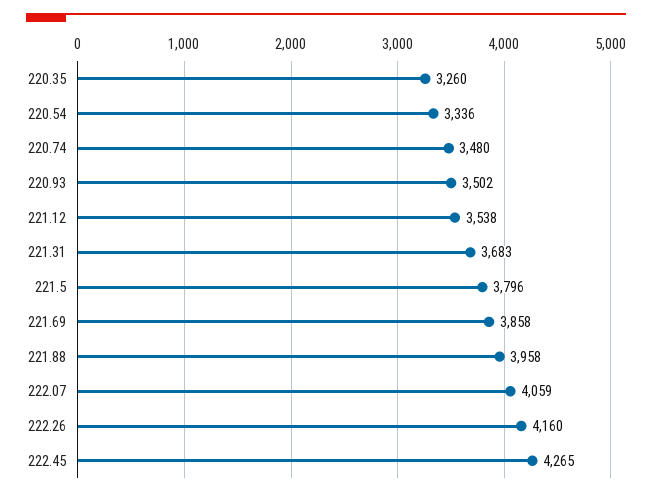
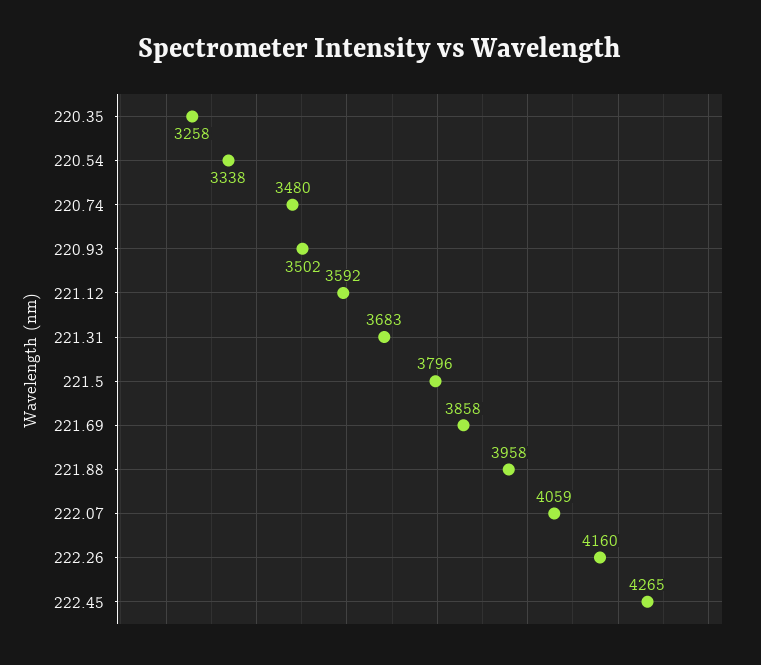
  {
-   "220.35": 3260,
+   "220.35": 3258,
-   "220.54": 3336,
+   "220.54": 3338,
    "220.74": 3480,
    "220.93": 3502,
-   "221.12": 3538,
+   "221.12": 3592,
    "221.31": 3683,
    "221.5": 3796,
    "221.69": 3858,
    "221.88": 3958,
    "222.07": 4059,
    "222.26": 4160,
    "222.45": 4265
  }

